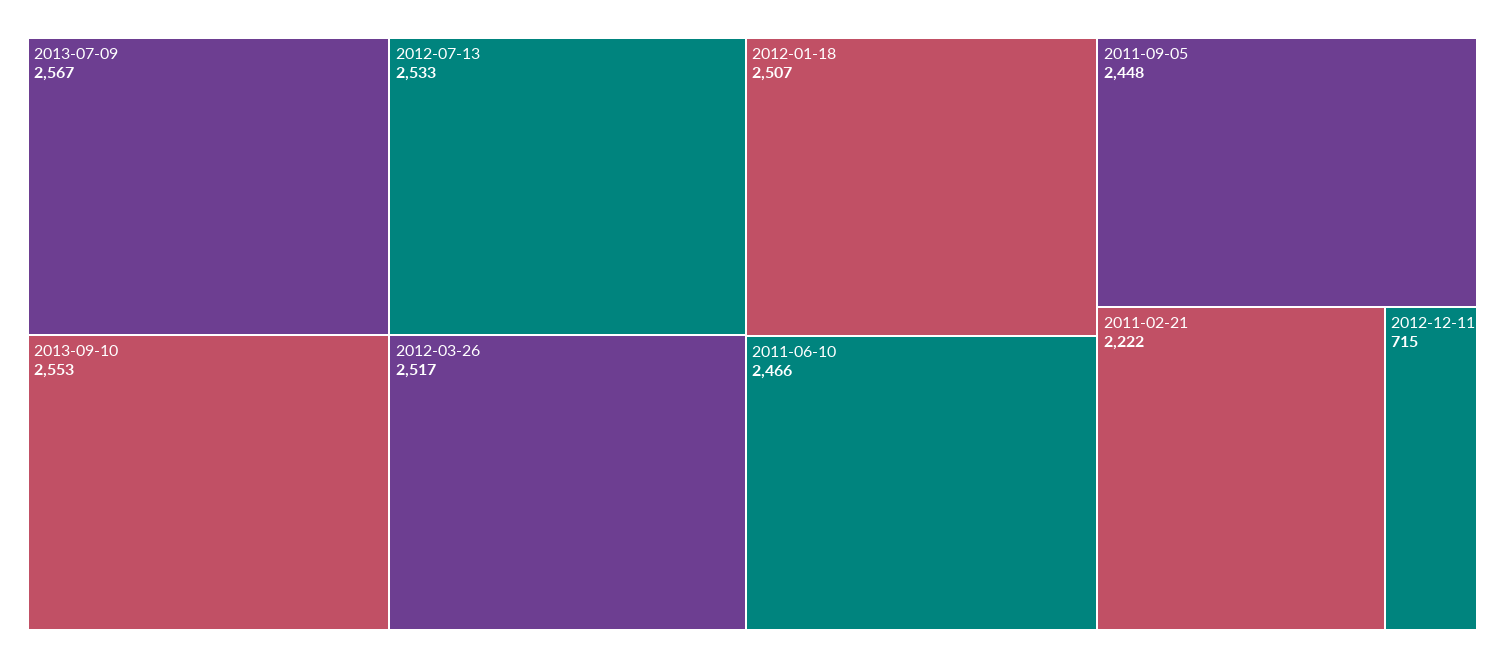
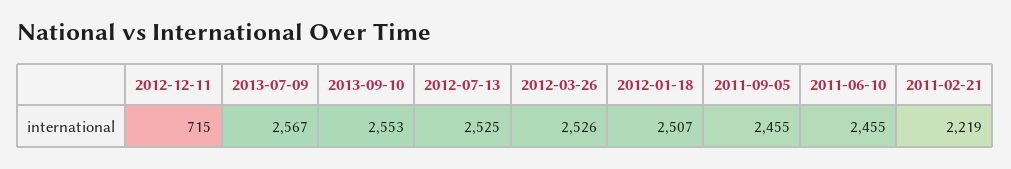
  {
    "2013-07-09": 2567,
    "2013-09-10": 2553,
-   "2012-07-13": 2533,
+   "2012-07-13": 2525,
-   "2012-03-26": 2517,
+   "2012-03-26": 2526,
    "2012-01-18": 2507,
-   "2011-06-10": 2466,
+   "2011-06-10": 2455,
-   "2011-09-05": 2448,
+   "2011-09-05": 2455,
-   "2011-02-21": 2222,
+   "2011-02-21": 2219,
    "2012-12-11": 715
  }

